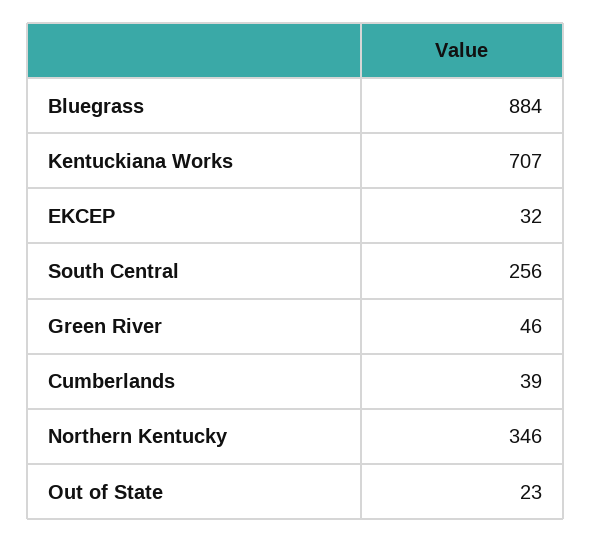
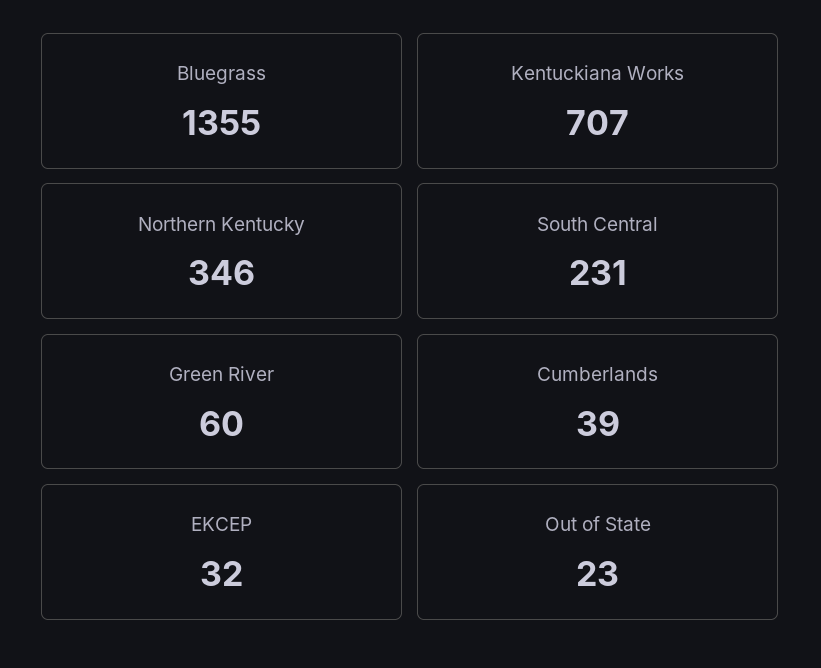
  {
-   "Bluegrass": 884,
+   "Bluegrass": 1355,
    "Kentuckiana Works": 707,
    "EKCEP": 32,
-   "South Central": 256,
+   "South Central": 231,
-   "Green River": 46,
+   "Green River": 60,
    "Cumberlands": 39,
    "Northern Kentucky": 346,
    "Out of State": 23
  }

